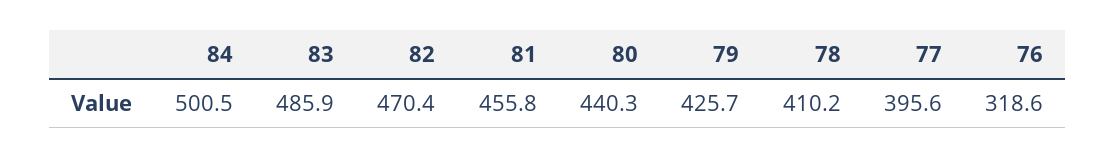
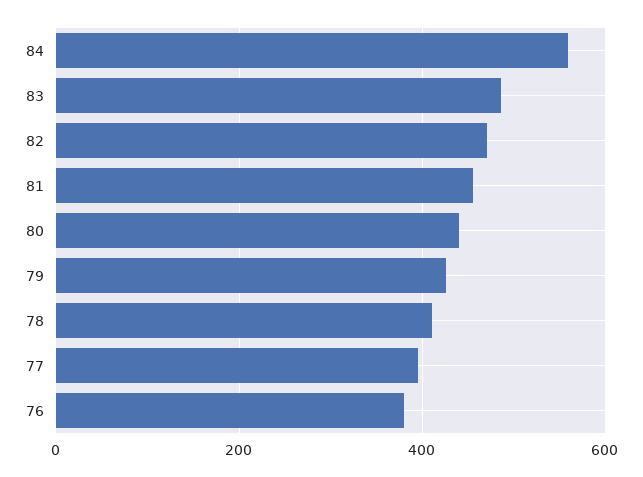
  {
-   "84": 500.5,
+   "84": 560,
    "83": 485.9,
    "82": 470.4,
    "81": 455.8,
    "80": 440.3,
    "79": 425.7,
    "78": 410.2,
    "77": 395.6,
-   "76": 318.6
+   "76": 380
  }

